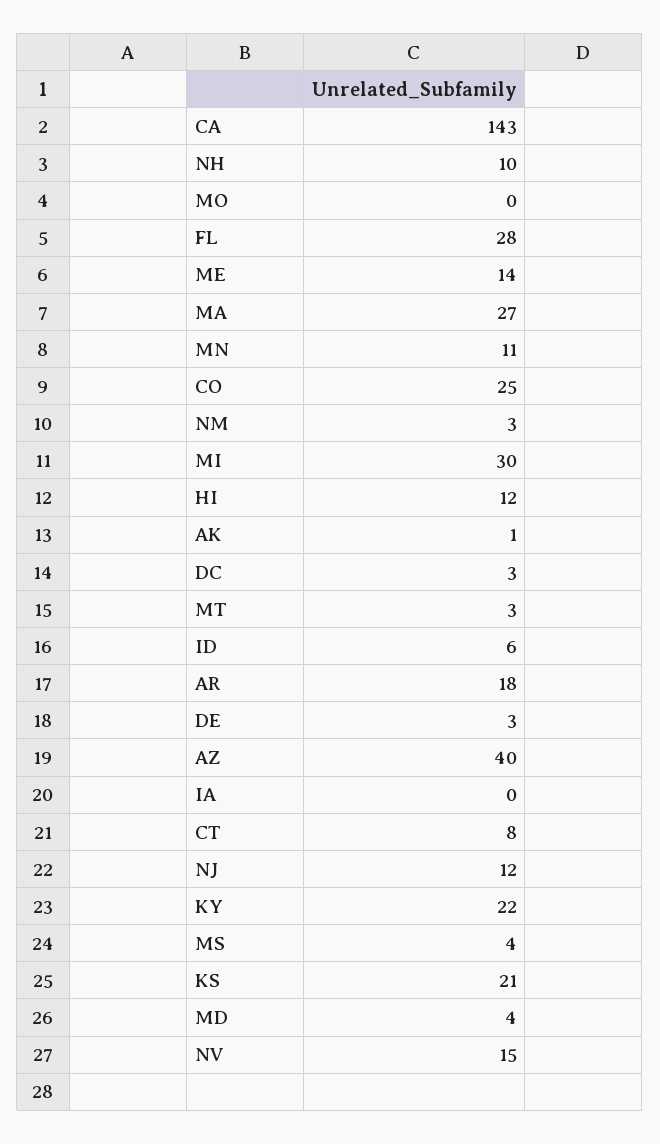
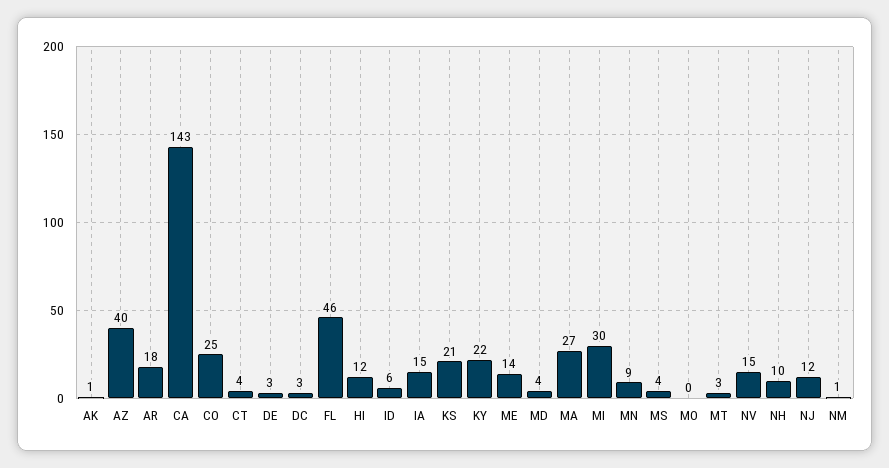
  {
    "CA": 143,
    "NH": 10,
    "MO": 0,
-   "FL": 28,
+   "FL": 46,
    "ME": 14,
    "MA": 27,
-   "MN": 11,
+   "MN": 9,
    "CO": 25,
-   "NM": 3,
+   "NM": 1,
    "MI": 30,
    "HI": 12,
    "AK": 1,
    "DC": 3,
    "MT": 3,
    "ID": 6,
    "AR": 18,
    "DE": 3,
    "AZ": 40,
-   "IA": 0,
+   "IA": 15,
-   "CT": 8,
+   "CT": 4,
    "NJ": 12,
    "KY": 22,
    "MS": 4,
    "KS": 21,
    "MD": 4,
    "NV": 15
  }

